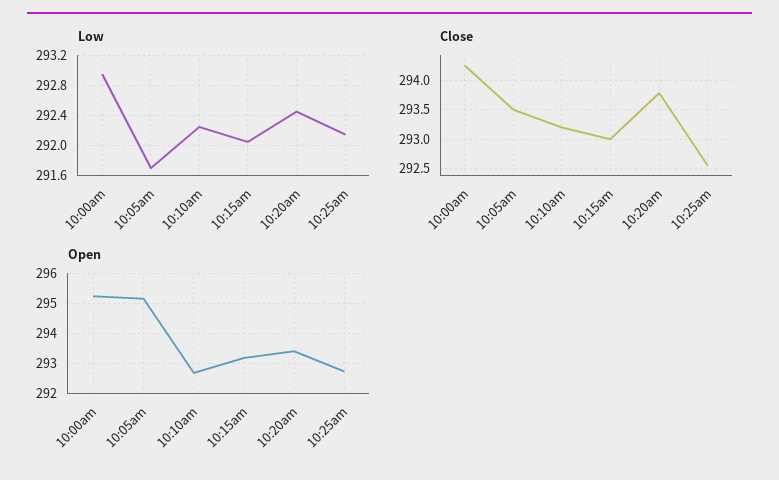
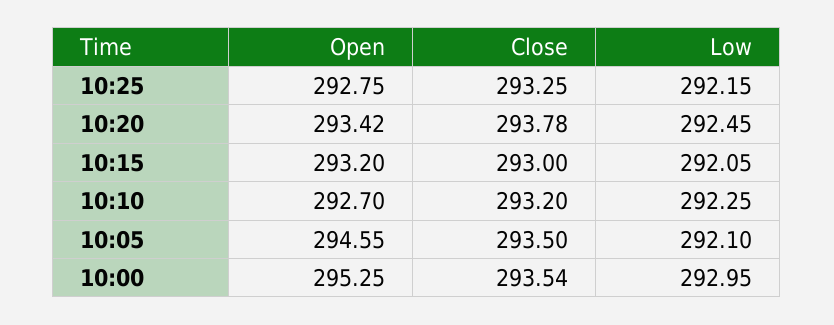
  {
    "Low": {
      "10:00am": 292.95,
-     "10:05am": 291.7,
+     "10:05am": 292.1,
      "10:10am": 292.25,
      "10:15am": 292.05,
      "10:20am": 292.45,
      "10:25am": 292.15
    },
    "Close": {
-     "10:00am": 294.25,
+     "10:00am": 293.54,
      "10:05am": 293.5,
      "10:10am": 293.2,
      "10:15am": 293,
      "10:20am": 293.78,
-     "10:25am": 292.5
+     "10:25am": 293.25
    },
    "Open": {
      "10:00am": 295.25,
-     "10:05am": 295.2,
+     "10:05am": 294.55,
      "10:10am": 292.7,
      "10:15am": 293.2,
      "10:20am": 293.42,
      "10:25am": 292.75
    }
  }

